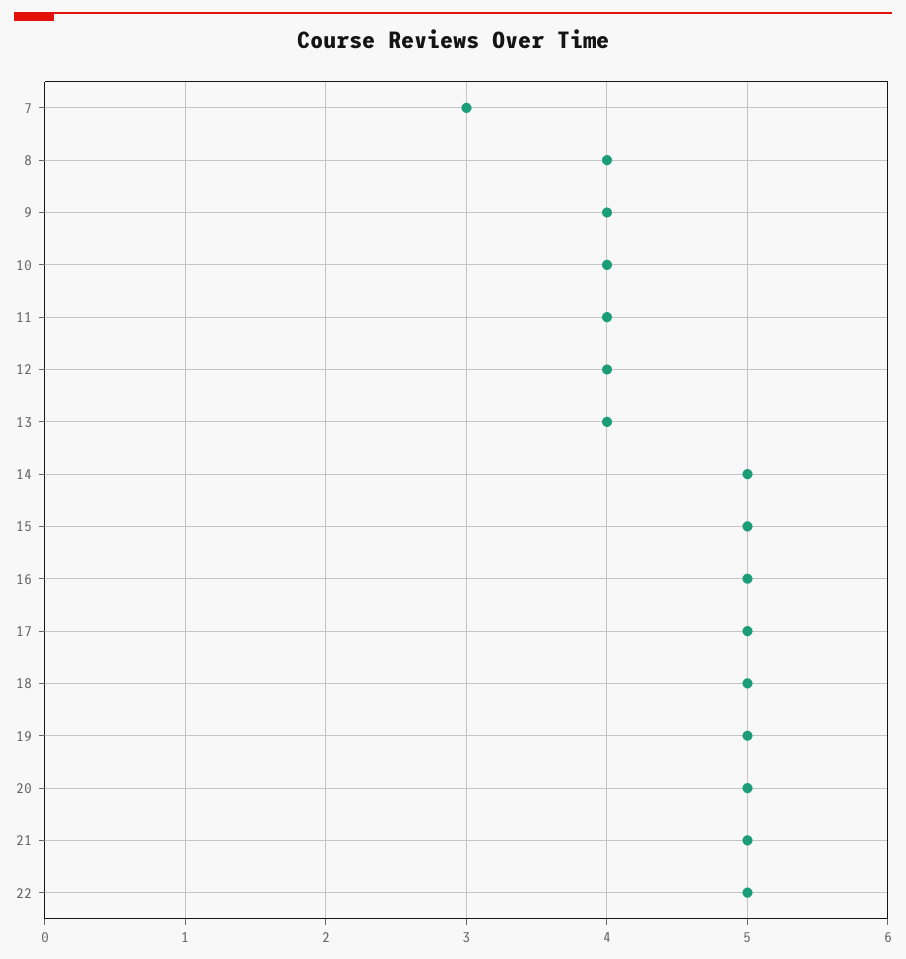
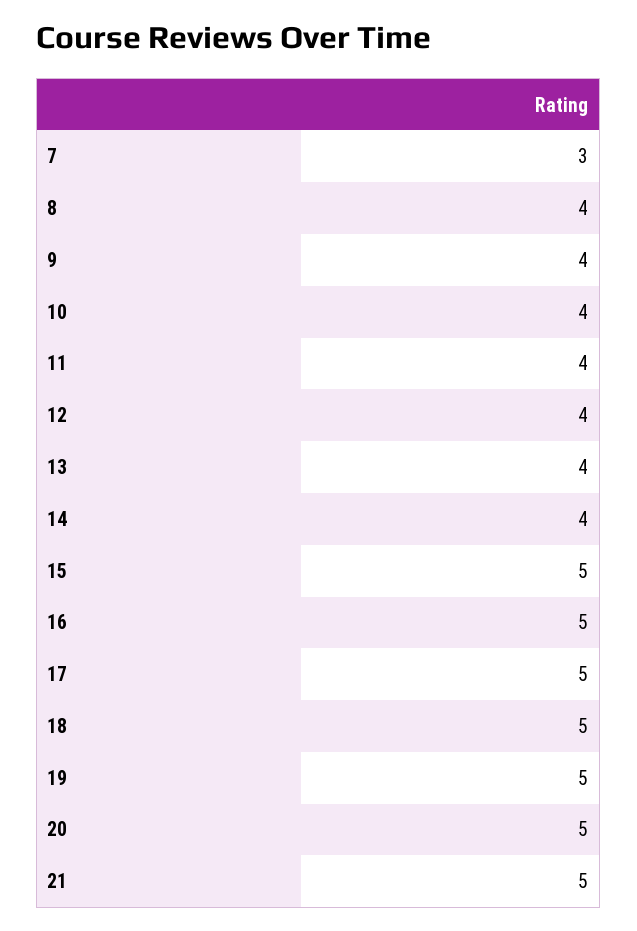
  {
    "7": 3,
    "8": 4,
    "9": 4,
    "10": 4,
    "11": 4,
    "12": 4,
    "13": 4,
-   "14": 5,
+   "14": 4,
    "15": 5,
    "16": 5,
    "17": 5,
    "18": 5,
    "19": 5,
    "20": 5,
-   "21": 5,
+   "21": 5
-   "22": 5
  }

